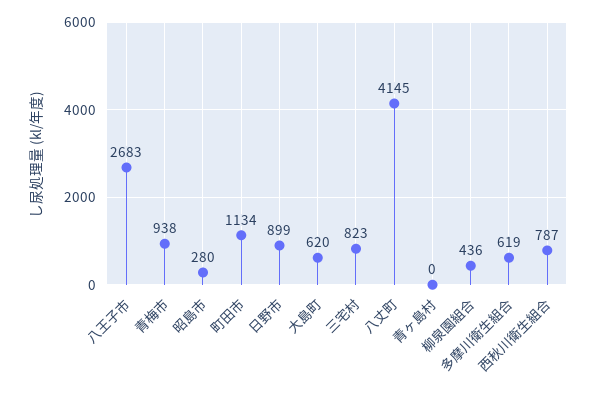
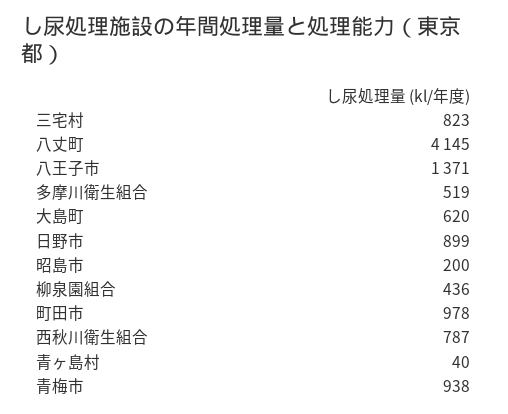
  {
-   "八王子市": 2683,
+   "八王子市": 1371,
    "青梅市": 938,
-   "昭島市": 280,
+   "昭島市": 200,
-   "町田市": 1134,
+   "町田市": 978,
    "日野市": 899,
    "大島町": 620,
    "三宅村": 823,
    "八丈町": 4145,
-   "青ヶ島村": 0,
+   "青ヶ島村": 40,
    "柳泉園組合": 436,
-   "多摩川衛生組合": 619,
+   "多摩川衛生組合": 519,
    "西秋川衛生組合": 787
  }

